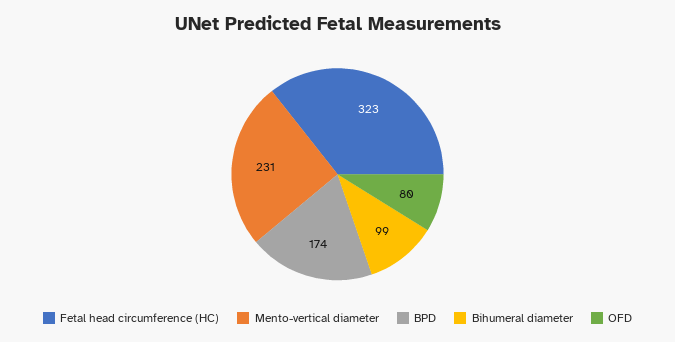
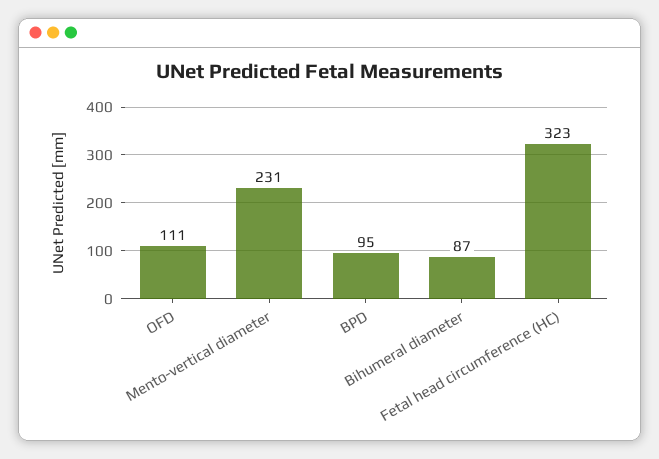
  {
    "Fetal head circumference (HC)": 323,
    "Mento-vertical diameter": 231,
-   "BPD": 174,
+   "BPD": 95,
-   "Bihumeral diameter": 99,
+   "Bihumeral diameter": 87,
-   "OFD": 80
+   "OFD": 111
  }

